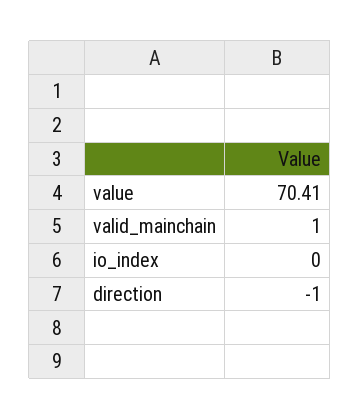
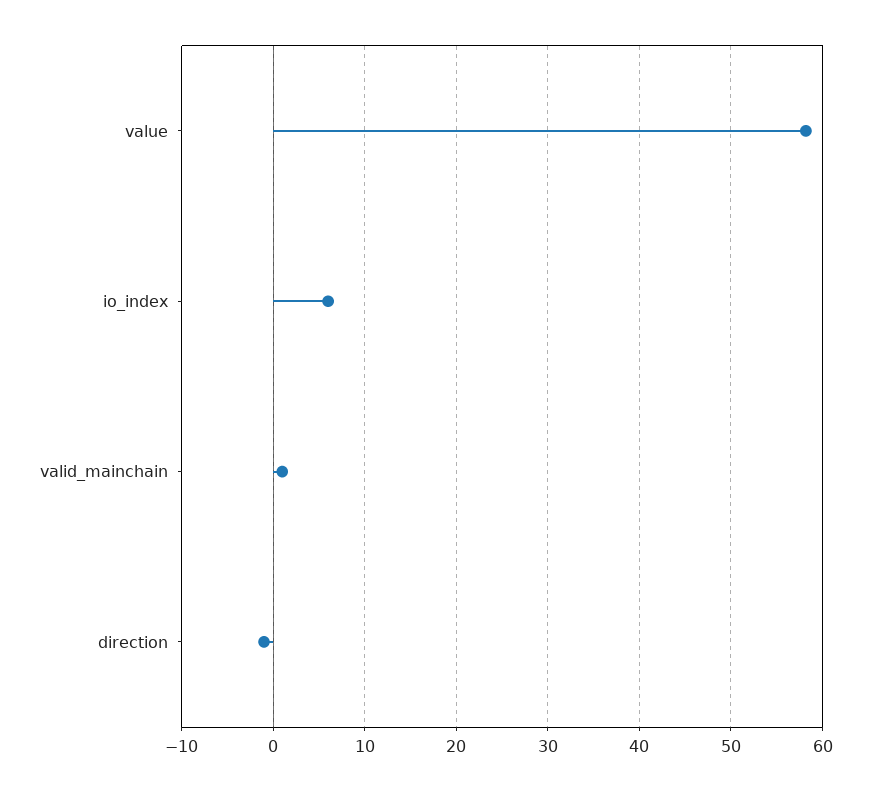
  {
-   "value": 70.41,
+   "value": 58,
    "valid_mainchain": 1,
-   "io_index": 0,
+   "io_index": 6,
    "direction": -1
  }

